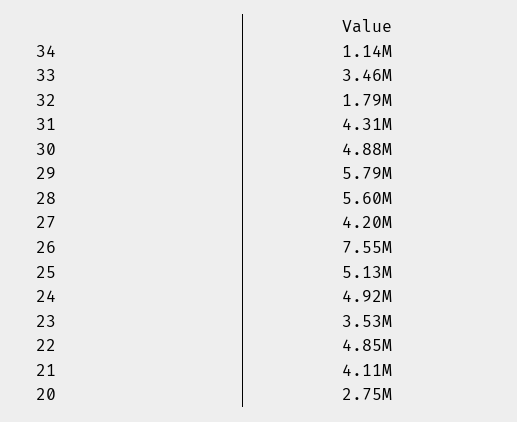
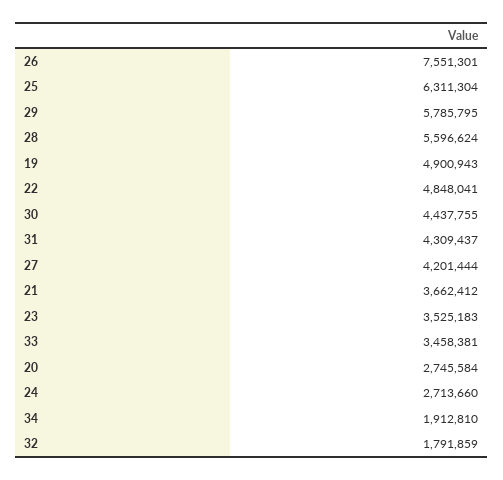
  {
-   "34": 1140000,
+   "34": 1912810,
    "33": 3458381,
    "32": 1791859,
    "31": 4309437,
-   "30": 4880000,
+   "30": 4437755,
    "29": 5785795,
    "28": 5596624,
    "27": 4201444,
    "26": 7551301,
-   "25": 5130000,
+   "25": 6311304,
-   "24": 4920000,
+   "24": 2713660,
    "23": 3525183,
    "22": 4848041,
-   "21": 4110000,
+   "21": 3662412,
-   "20": 2745584
+   "20": 2745584,
+   "19": 4900943
  }

